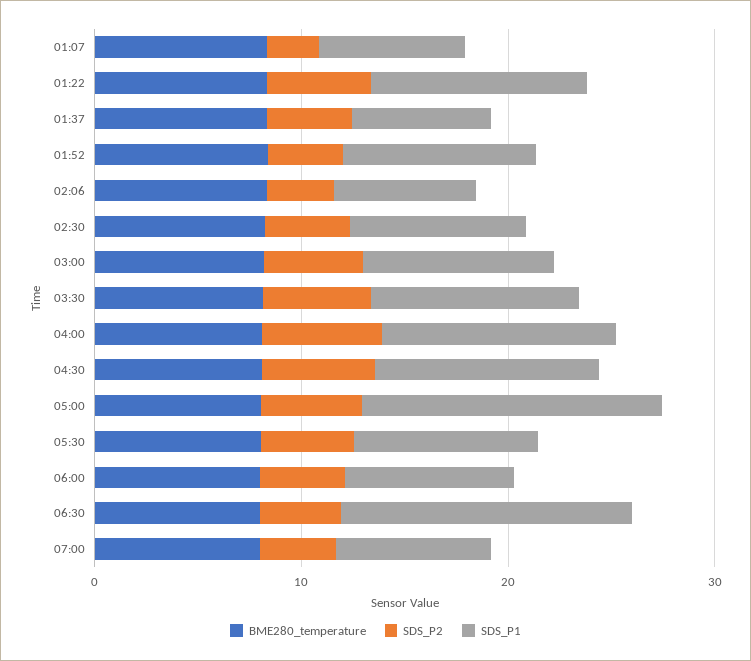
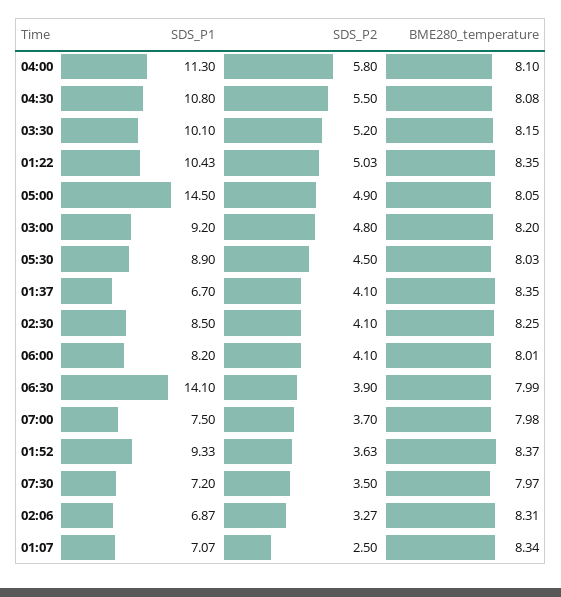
  {
    "BME280_temperature": {
      "01:07": 8.34,
      "01:22": 8.35,
      "01:37": 8.35,
      "01:52": 8.37,
      "02:06": 8.31,
      "02:30": 8.25,
      "03:00": 8.2,
      "03:30": 8.15,
      "04:00": 8.1,
      "04:30": 8.08,
      "05:00": 8.05,
      "05:30": 8.03,
      "06:00": 8.01,
      "06:30": 7.99,
-     "07:00": 7.98
+     "07:00": 7.98,
+     "07:30": 7.97
    },
    "SDS_P2": {
      "01:07": 2.5,
      "01:22": 5.03,
      "01:37": 4.1,
      "01:52": 3.63,
      "02:06": 3.27,
      "02:30": 4.1,
      "03:00": 4.8,
      "03:30": 5.2,
      "04:00": 5.8,
      "04:30": 5.5,
      "05:00": 4.9,
      "05:30": 4.5,
      "06:00": 4.1,
      "06:30": 3.9,
-     "07:00": 3.7
+     "07:00": 3.7,
+     "07:30": 3.5
    },
    "SDS_P1": {
      "01:07": 7.07,
      "01:22": 10.43,
      "01:37": 6.7,
      "01:52": 9.33,
      "02:06": 6.87,
      "02:30": 8.5,
      "03:00": 9.2,
      "03:30": 10.1,
      "04:00": 11.3,
      "04:30": 10.8,
      "05:00": 14.5,
      "05:30": 8.9,
      "06:00": 8.2,
      "06:30": 14.1,
-     "07:00": 7.5
+     "07:00": 7.5,
+     "07:30": 7.2
    }
  }

